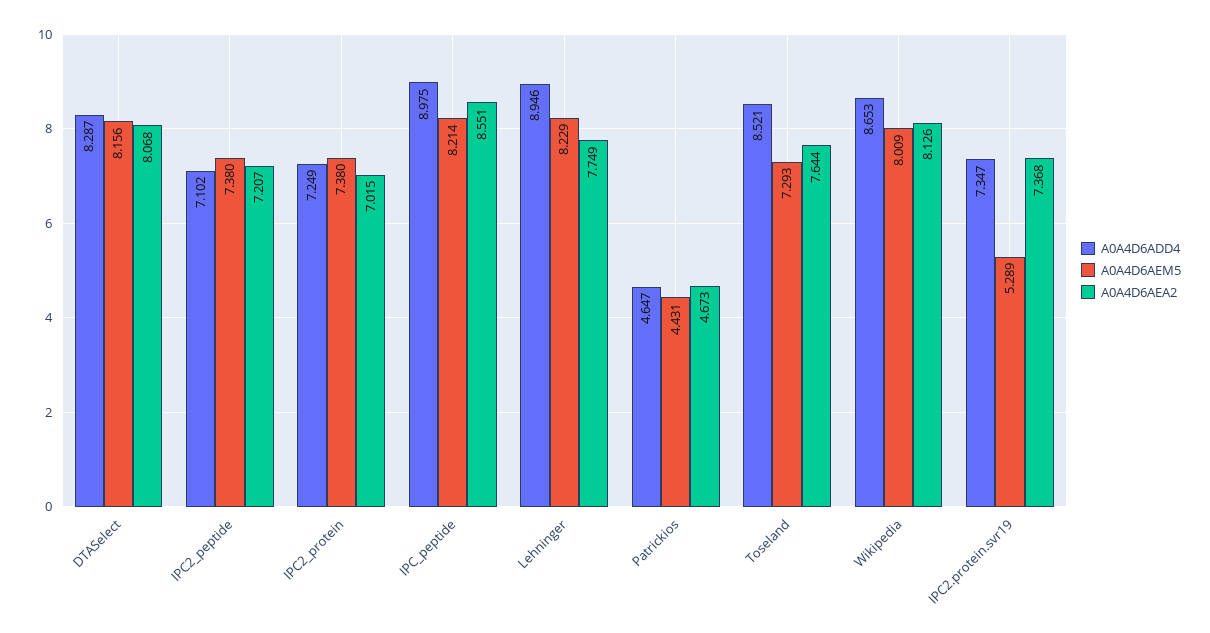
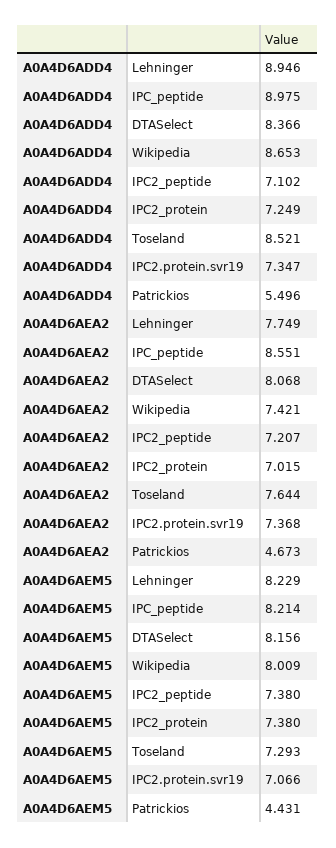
  {
    "A0A4D6ADD4": {
-     "DTASelect": 8.287,
+     "DTASelect": 8.366,
      "IPC2_peptide": 7.102,
      "IPC2_protein": 7.249,
      "IPC_peptide": 8.975,
      "Lehninger": 8.946,
-     "Patrickios": 4.647,
+     "Patrickios": 5.496,
      "Toseland": 8.521,
      "Wikipedia": 8.653,
      "IPC2.protein.svr19": 7.347
    },
    "A0A4D6AEM5": {
      "DTASelect": 8.156,
      "IPC2_peptide": 7.38,
      "IPC2_protein": 7.38,
      "IPC_peptide": 8.214,
      "Lehninger": 8.229,
      "Patrickios": 4.431,
      "Toseland": 7.293,
      "Wikipedia": 8.009,
-     "IPC2.protein.svr19": 5.289
+     "IPC2.protein.svr19": 7.066
    },
    "A0A4D6AEA2": {
      "DTASelect": 8.068,
      "IPC2_peptide": 7.207,
      "IPC2_protein": 7.015,
      "IPC_peptide": 8.551,
      "Lehninger": 7.749,
      "Patrickios": 4.673,
      "Toseland": 7.644,
-     "Wikipedia": 8.126,
+     "Wikipedia": 7.421,
      "IPC2.protein.svr19": 7.368
    }
  }

